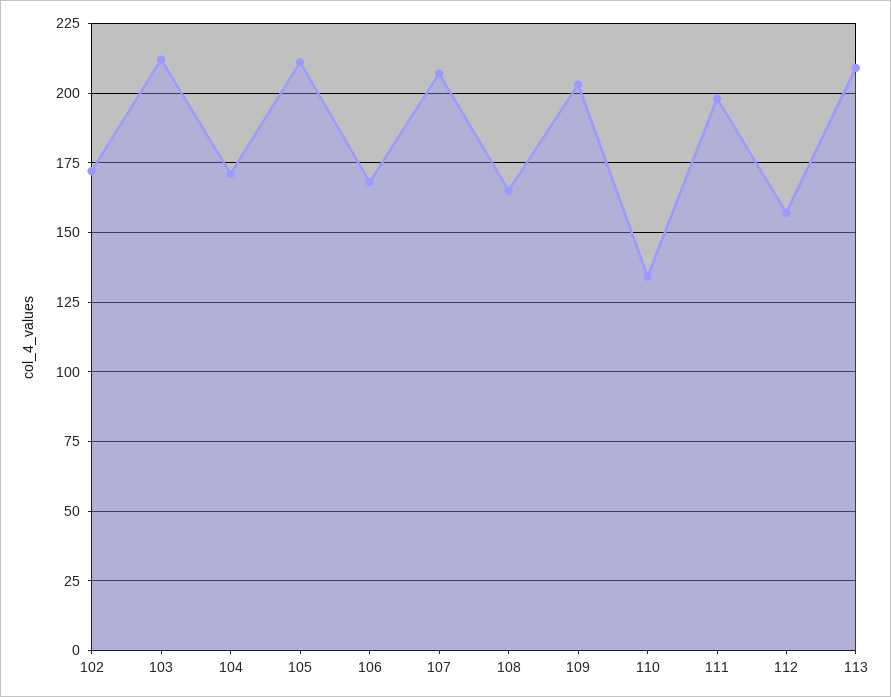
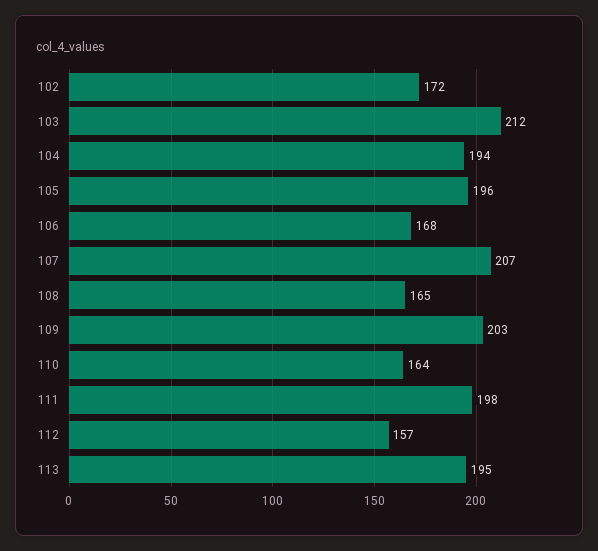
  {
    "102": 172,
    "103": 212,
-   "104": 170,
+   "104": 194,
-   "105": 210,
+   "105": 196,
    "106": 168,
    "107": 207,
    "108": 165,
    "109": 203,
-   "110": 135,
+   "110": 164,
    "111": 198,
    "112": 157,
-   "113": 210
+   "113": 195
  }

